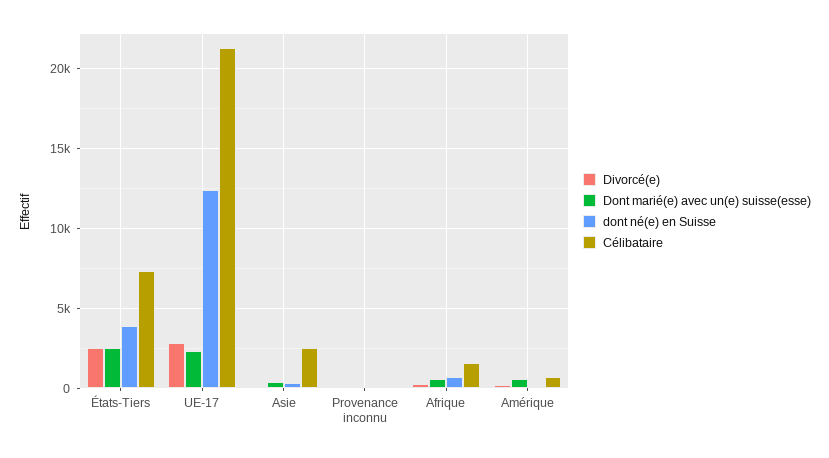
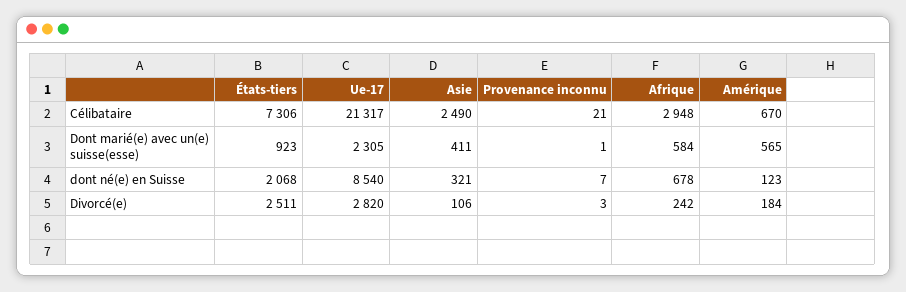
  {
    "Divorcé(e)": {
      "États-Tiers": 2511,
      "UE-17": 2820,
      "Asie": 106,
      "Provenance inconnu": 3,
      "Afrique": 242,
      "Amérique": 184
    },
    "Dont marié(e) avec un(e) suisse(esse)": {
-     "États-Tiers": 2500,
+     "États-Tiers": 923,
      "UE-17": 2305,
      "Asie": 411,
      "Provenance inconnu": 1,
      "Afrique": 584,
      "Amérique": 565
    },
    "dont né(e) en Suisse": {
-     "États-Tiers": 4000,
+     "États-Tiers": 2068,
-     "UE-17": 12500,
+     "UE-17": 8540,
      "Asie": 321,
      "Provenance inconnu": 7,
      "Afrique": 678,
      "Amérique": 123
    },
    "Célibataire": {
      "États-Tiers": 7306,
      "UE-17": 21317,
      "Asie": 2490,
      "Provenance inconnu": 21,
-     "Afrique": 1500,
+     "Afrique": 2948,
      "Amérique": 670
    }
  }

